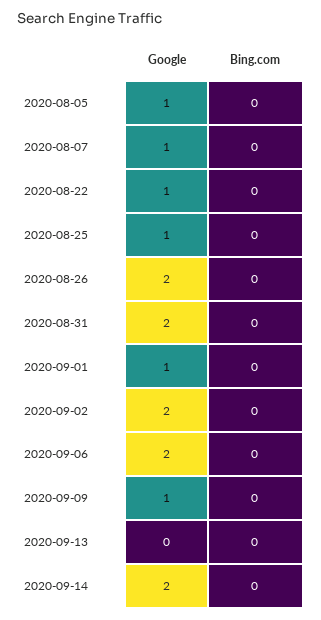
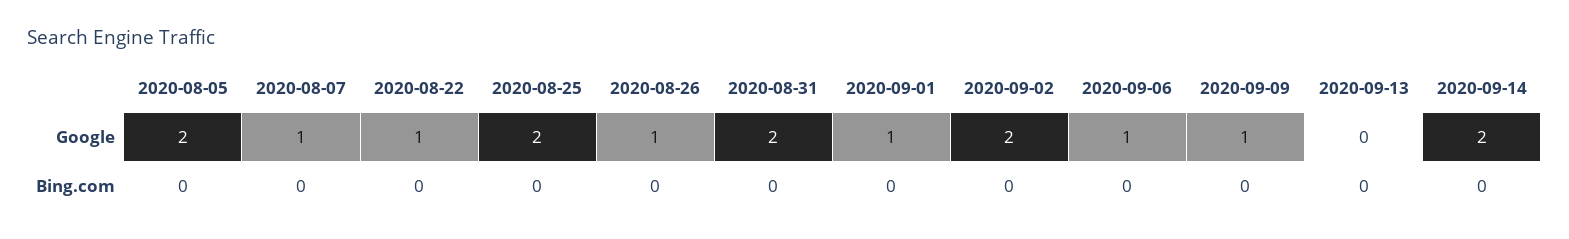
  {
    "Google": {
-     "2020-08-05": 1,
+     "2020-08-05": 2,
      "2020-08-07": 1,
      "2020-08-22": 1,
-     "2020-08-25": 1,
+     "2020-08-25": 2,
-     "2020-08-26": 2,
+     "2020-08-26": 1,
      "2020-08-31": 2,
      "2020-09-01": 1,
      "2020-09-02": 2,
-     "2020-09-06": 2,
+     "2020-09-06": 1,
      "2020-09-09": 1,
      "2020-09-13": 0,
      "2020-09-14": 2
    },
    "Bing.com": {
      "2020-08-05": 0,
      "2020-08-07": 0,
      "2020-08-22": 0,
      "2020-08-25": 0,
      "2020-08-26": 0,
      "2020-08-31": 0,
      "2020-09-01": 0,
      "2020-09-02": 0,
      "2020-09-06": 0,
      "2020-09-09": 0,
      "2020-09-13": 0,
      "2020-09-14": 0
    }
  }

